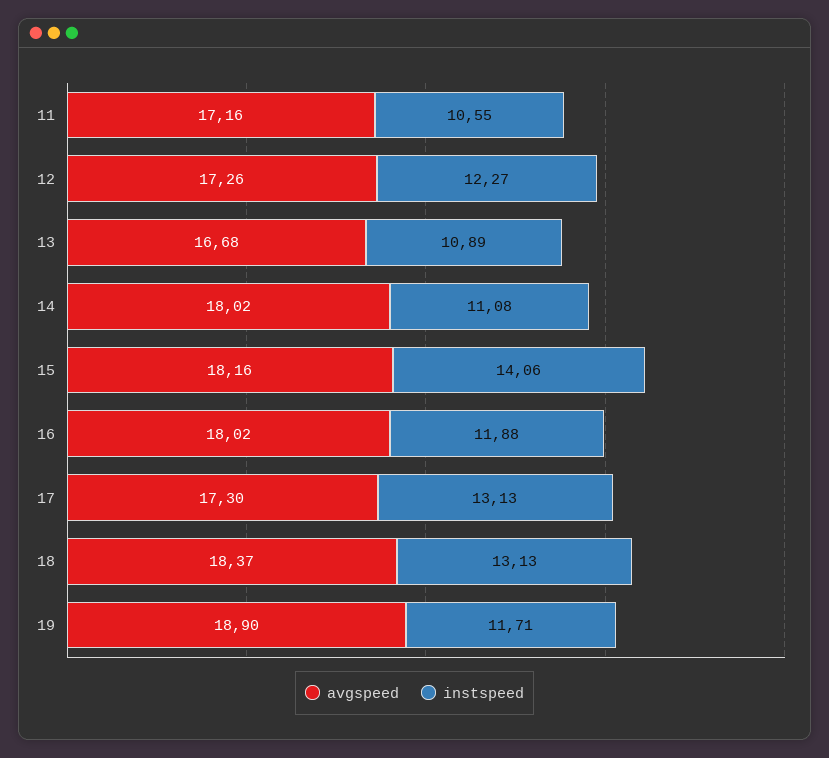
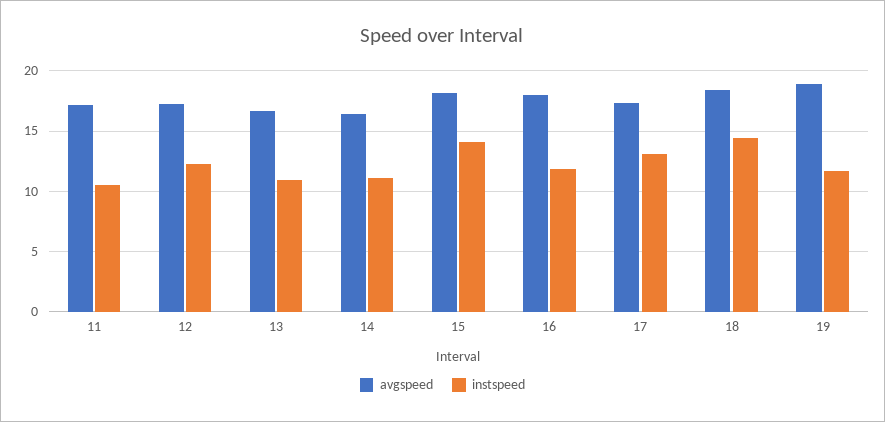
  {
    "avgspeed": {
      "11": 17.16,
      "12": 17.26,
      "13": 16.68,
-     "14": 18.02,
+     "14": 16.5,
      "15": 18.16,
      "16": 18.02,
      "17": 17.3,
      "18": 18.37,
      "19": 18.9
    },
    "instspeed": {
      "11": 10.55,
      "12": 12.27,
      "13": 10.89,
      "14": 11.08,
      "15": 14.06,
      "16": 11.88,
      "17": 13.13,
-     "18": 13.13,
+     "18": 14.5,
      "19": 11.71
    }
  }

